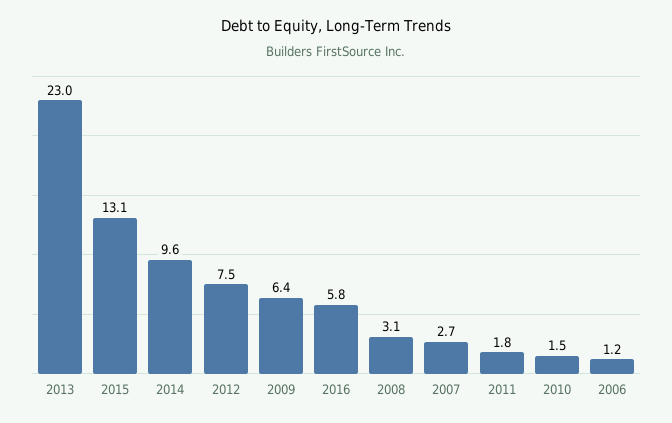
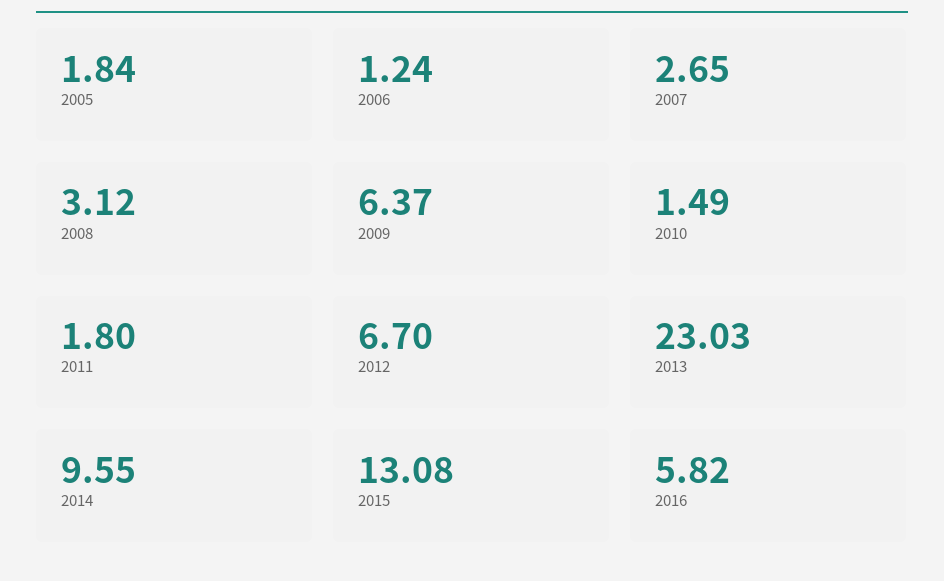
  {
    "2013": 23.03,
    "2015": 13.08,
    "2014": 9.55,
-   "2012": 7.5,
+   "2012": 6.7,
    "2009": 6.37,
    "2016": 5.82,
    "2008": 3.12,
    "2007": 2.65,
    "2011": 1.8,
    "2010": 1.49,
-   "2006": 1.24
+   "2006": 1.24,
+   "2005": 1.84
  }

